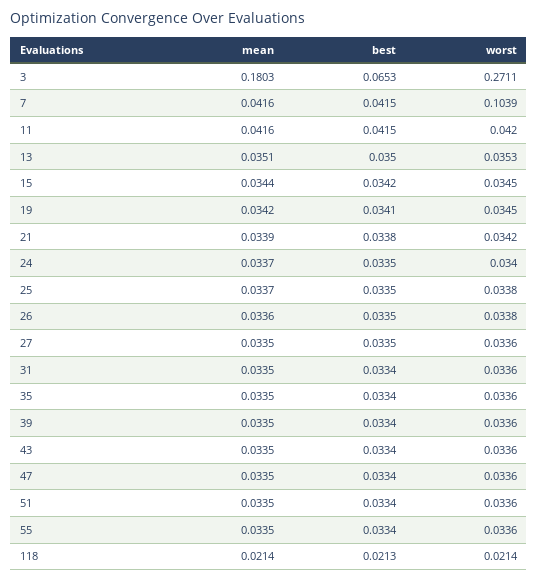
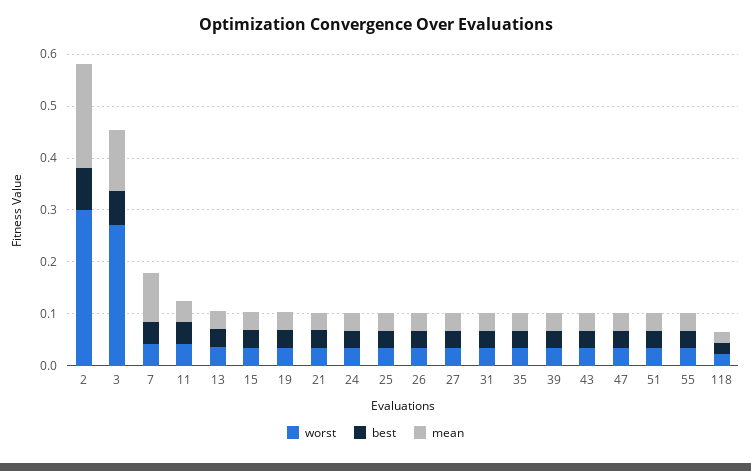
  {
    "mean": {
-     "3": 0.1803,
+     "3": 0.12,
-     "7": 0.0416,
+     "7": 0.1,
      "11": 0.0416,
      "13": 0.0351,
      "15": 0.0344,
      "19": 0.0342,
      "21": 0.0339,
      "24": 0.0337,
      "25": 0.0337,
      "26": 0.0336,
      "27": 0.0335,
      "31": 0.0335,
      "35": 0.0335,
      "39": 0.0335,
      "43": 0.0335,
      "47": 0.0335,
      "51": 0.0335,
      "55": 0.0335,
-     "118": 0.0214
+     "118": 0.0214,
+     "2": 0.2
    },
    "best": {
      "3": 0.0653,
      "7": 0.0415,
      "11": 0.0415,
      "13": 0.035,
      "15": 0.0342,
      "19": 0.0341,
      "21": 0.0338,
      "24": 0.0335,
      "25": 0.0335,
      "26": 0.0335,
      "27": 0.0335,
      "31": 0.0334,
      "35": 0.0334,
      "39": 0.0334,
      "43": 0.0334,
      "47": 0.0334,
      "51": 0.0334,
      "55": 0.0334,
-     "118": 0.0213
+     "118": 0.0213,
+     "2": 0.08
    },
    "worst": {
      "3": 0.2711,
-     "7": 0.1039,
+     "7": 0.04,
      "11": 0.042,
      "13": 0.0353,
      "15": 0.0345,
      "19": 0.0345,
      "21": 0.0342,
      "24": 0.034,
      "25": 0.0338,
      "26": 0.0338,
      "27": 0.0336,
      "31": 0.0336,
      "35": 0.0336,
      "39": 0.0336,
      "43": 0.0336,
      "47": 0.0336,
      "51": 0.0336,
      "55": 0.0336,
-     "118": 0.0214
+     "118": 0.0214,
+     "2": 0.3
    }
  }

